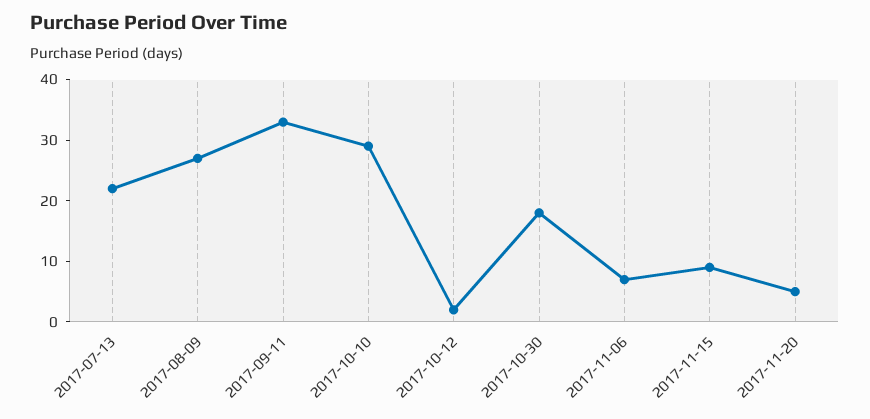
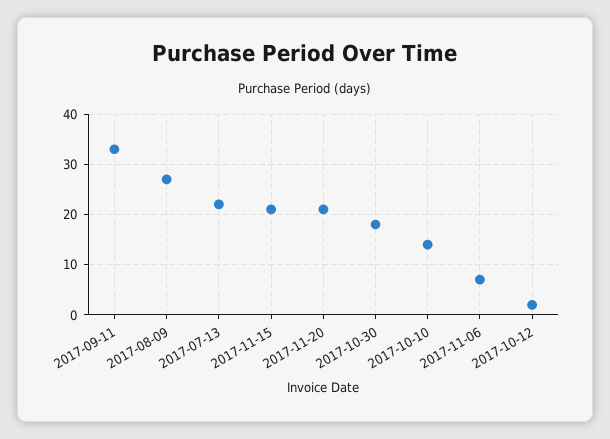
  {
    "2017-07-13": 20,
    "2017-08-09": 25,
    "2017-09-11": 35,
-   "2017-10-10": 30,
+   "2017-10-10": 15,
    "2017-10-12": 0,
    "2017-10-30": 20,
    "2017-11-06": 5,
-   "2017-11-15": 10,
+   "2017-11-15": 20,
-   "2017-11-20": 5
+   "2017-11-20": 20
  }

